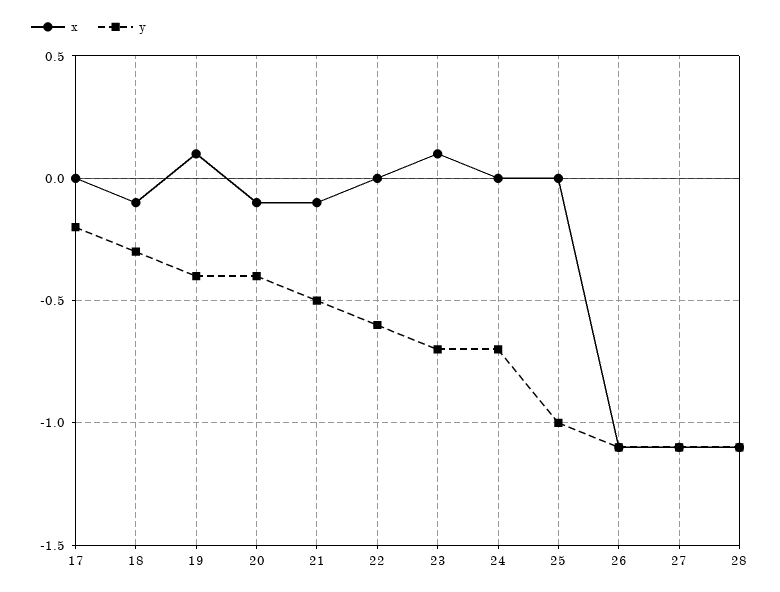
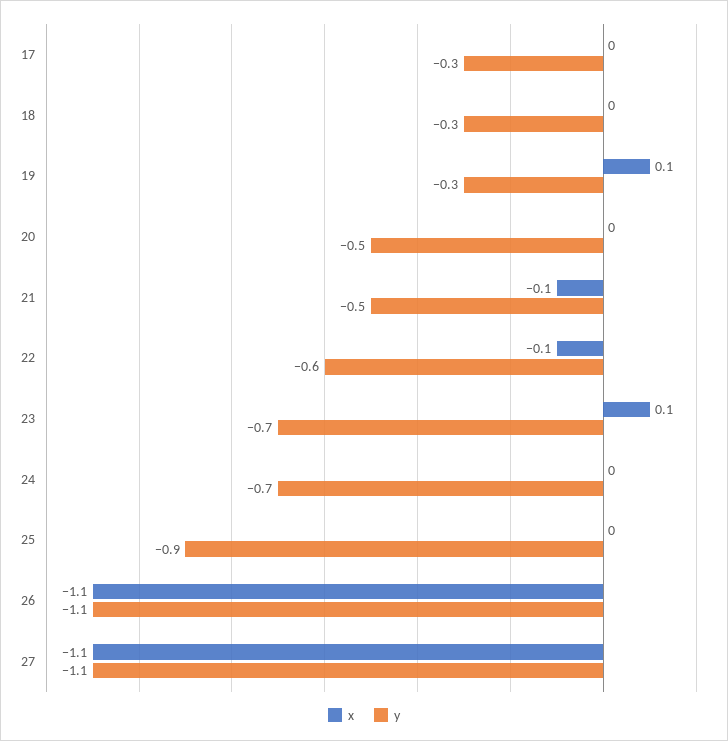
  {
    "x": {
      "17": 0,
-     "18": -0.1,
+     "18": 0,
      "19": 0.1,
-     "20": -0.1,
+     "20": 0,
      "21": -0.1,
-     "22": 0,
+     "22": -0.1,
      "23": 0.1,
      "24": 0,
      "25": 0,
      "26": -1.1,
-     "27": -1.1,
+     "27": -1.1
-     "28": -1.1
    },
    "y": {
-     "17": -0.2,
+     "17": -0.3,
      "18": -0.3,
-     "19": -0.4,
+     "19": -0.3,
-     "20": -0.4,
+     "20": -0.5,
      "21": -0.5,
      "22": -0.6,
      "23": -0.7,
      "24": -0.7,
-     "25": -1,
+     "25": -0.9,
      "26": -1.1,
-     "27": -1.1,
+     "27": -1.1
-     "28": -1.1
    }
  }

